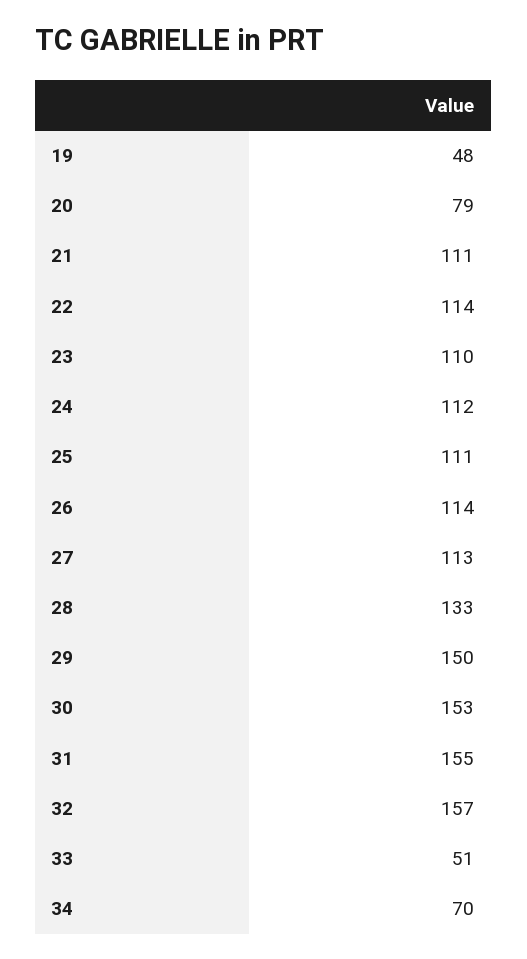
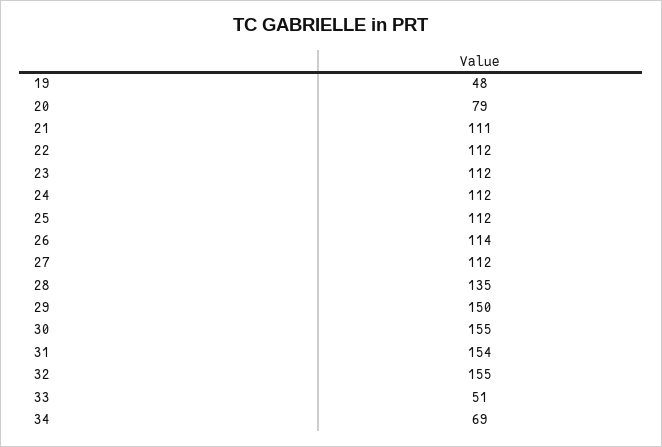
  {
    "19": 48,
    "20": 79,
    "21": 111,
-   "22": 114,
+   "22": 112,
-   "23": 110,
+   "23": 112,
    "24": 112,
-   "25": 111,
+   "25": 112,
    "26": 114,
-   "27": 113,
+   "27": 112,
-   "28": 133,
+   "28": 135,
    "29": 150,
-   "30": 153,
+   "30": 155,
-   "31": 155,
+   "31": 154,
-   "32": 157,
+   "32": 155,
    "33": 51,
-   "34": 70
+   "34": 69
  }

